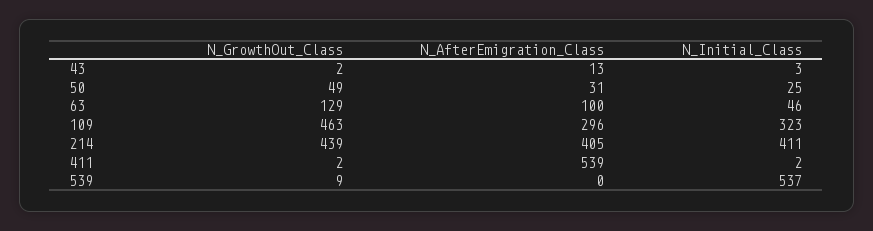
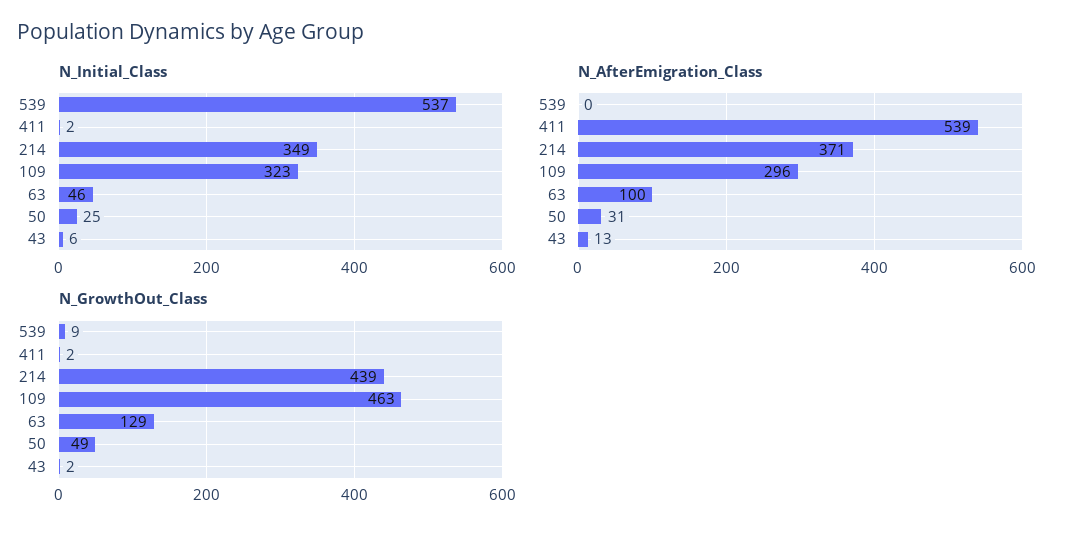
  {
    "N_GrowthOut_Class": {
      "43": 2,
      "50": 49,
      "63": 129,
      "109": 463,
      "214": 439,
      "411": 2,
      "539": 9
    },
    "N_AfterEmigration_Class": {
      "43": 13,
      "50": 31,
      "63": 100,
      "109": 296,
-     "214": 405,
+     "214": 371,
      "411": 539,
      "539": 0
    },
    "N_Initial_Class": {
-     "43": 3,
+     "43": 6,
      "50": 25,
      "63": 46,
      "109": 323,
-     "214": 411,
+     "214": 349,
      "411": 2,
      "539": 537
    }
  }

